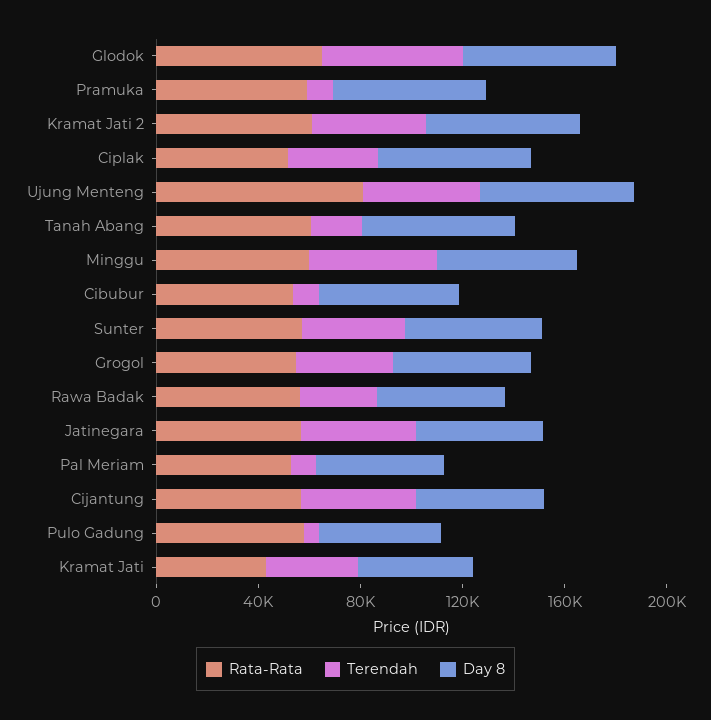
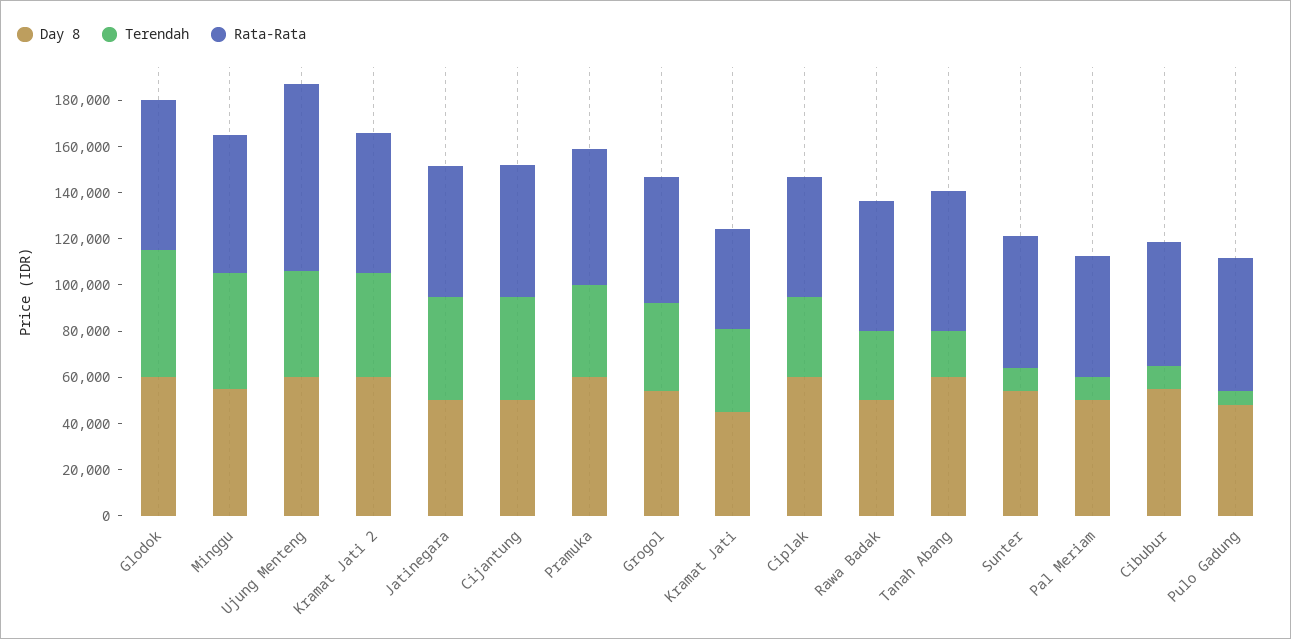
  {
    "Rata-Rata": {
      "Glodok": 65000,
      "Pramuka": 60000,
      "Kramat Jati 2": 60000,
      "Ciplak": 50000,
      "Ujung Menteng": 80000,
      "Tanah Abang": 60000,
      "Minggu": 60000,
      "Cibubur": 55000,
      "Sunter": 55000,
      "Grogol": 55000,
      "Rawa Badak": 55000,
      "Jatinegara": 55000,
      "Pal Meriam": 55000,
      "Cijantung": 55000,
      "Pulo Gadung": 60000,
      "Kramat Jati": 45000
    },
    "Terendah": {
      "Glodok": 55000,
-     "Pramuka": 10000,
+     "Pramuka": 40000,
      "Kramat Jati 2": 45000,
      "Ciplak": 35000,
      "Ujung Menteng": 45000,
      "Tanah Abang": 20000,
      "Minggu": 50000,
      "Cibubur": 10000,
-     "Sunter": 40000,
+     "Sunter": 10000,
      "Grogol": 40000,
      "Rawa Badak": 30000,
      "Jatinegara": 45000,
      "Pal Meriam": 10000,
      "Cijantung": 45000,
      "Pulo Gadung": 5000,
      "Kramat Jati": 35000
    },
    "Day 8": {
      "Glodok": 60000,
      "Pramuka": 60000,
      "Kramat Jati 2": 60000,
      "Ciplak": 60000,
      "Ujung Menteng": 60000,
      "Tanah Abang": 60000,
      "Minggu": 55000,
      "Cibubur": 55000,
      "Sunter": 55000,
      "Grogol": 55000,
      "Rawa Badak": 50000,
      "Jatinegara": 50000,
      "Pal Meriam": 50000,
      "Cijantung": 50000,
      "Pulo Gadung": 50000,
      "Kramat Jati": 45000
    }
  }

